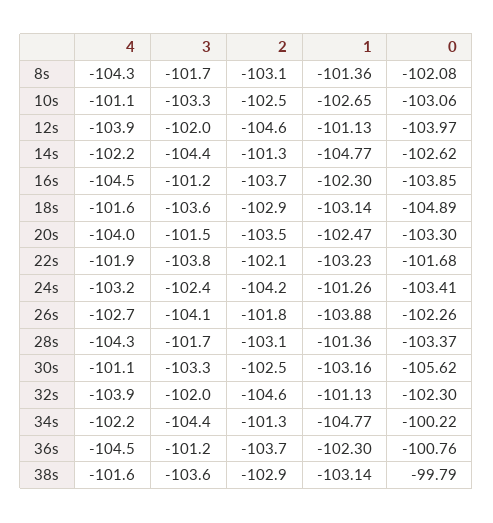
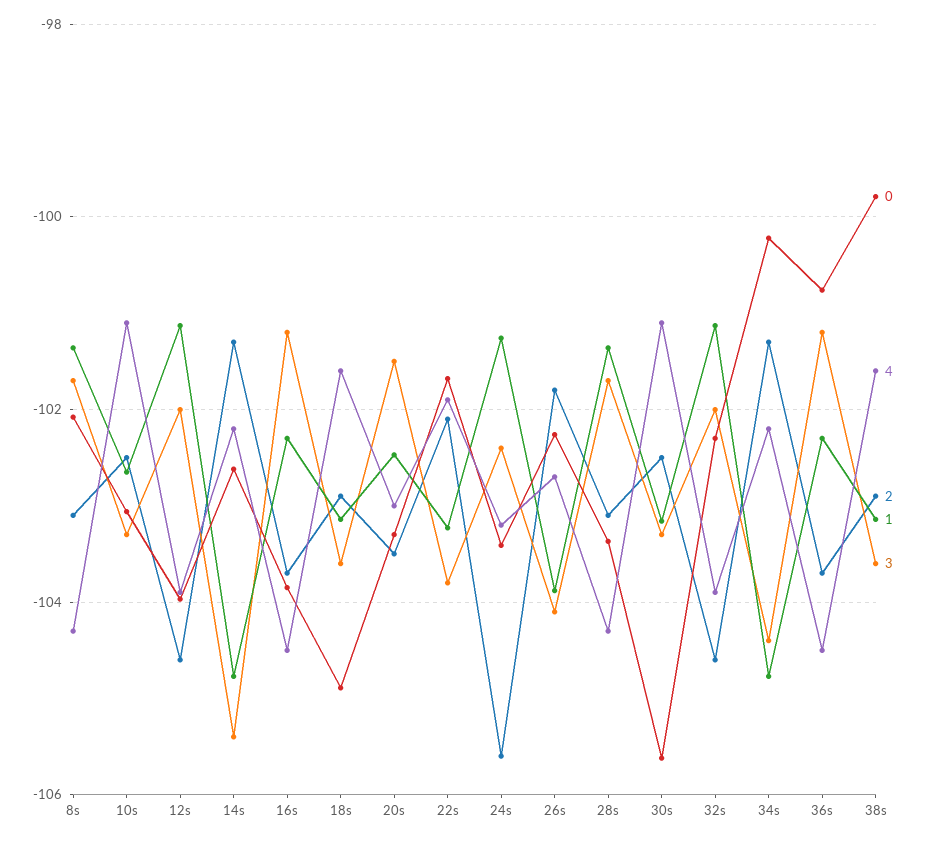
  {
    "4": {
      "8s": -104.3,
      "10s": -101.1,
      "12s": -103.9,
      "14s": -102.2,
      "16s": -104.5,
      "18s": -101.6,
-     "20s": -104,
+     "20s": -103,
      "22s": -101.9,
      "24s": -103.2,
      "26s": -102.7,
      "28s": -104.3,
      "30s": -101.1,
      "32s": -103.9,
      "34s": -102.2,
      "36s": -104.5,
      "38s": -101.6
    },
    "3": {
      "8s": -101.7,
      "10s": -103.3,
      "12s": -102,
-     "14s": -104.4,
+     "14s": -105.4,
      "16s": -101.2,
      "18s": -103.6,
      "20s": -101.5,
      "22s": -103.8,
      "24s": -102.4,
      "26s": -104.1,
      "28s": -101.7,
      "30s": -103.3,
      "32s": -102,
      "34s": -104.4,
      "36s": -101.2,
      "38s": -103.6
    },
    "2": {
      "8s": -103.1,
      "10s": -102.5,
      "12s": -104.6,
      "14s": -101.3,
      "16s": -103.7,
      "18s": -102.9,
      "20s": -103.5,
      "22s": -102.1,
-     "24s": -104.2,
+     "24s": -105.6,
      "26s": -101.8,
      "28s": -103.1,
      "30s": -102.5,
      "32s": -104.6,
      "34s": -101.3,
      "36s": -103.7,
      "38s": -102.9
    },
    "1": {
      "8s": -101.36,
      "10s": -102.65,
      "12s": -101.13,
      "14s": -104.77,
      "16s": -102.3,
      "18s": -103.14,
      "20s": -102.47,
      "22s": -103.23,
      "24s": -101.26,
      "26s": -103.88,
      "28s": -101.36,
      "30s": -103.16,
      "32s": -101.13,
      "34s": -104.77,
      "36s": -102.3,
      "38s": -103.14
    },
    "0": {
      "8s": -102.08,
      "10s": -103.06,
      "12s": -103.97,
      "14s": -102.62,
      "16s": -103.85,
      "18s": -104.89,
      "20s": -103.3,
      "22s": -101.68,
      "24s": -103.41,
      "26s": -102.26,
      "28s": -103.37,
      "30s": -105.62,
      "32s": -102.3,
      "34s": -100.22,
      "36s": -100.76,
      "38s": -99.79
    }
  }

